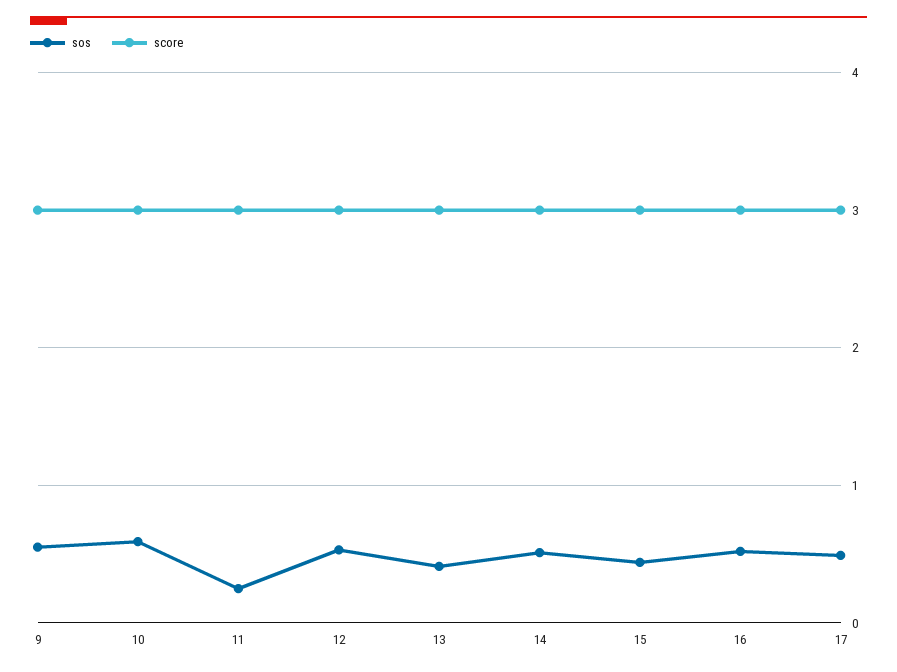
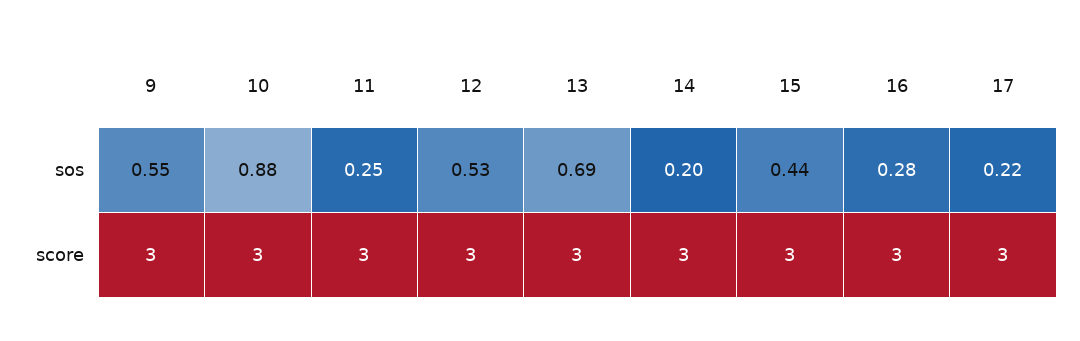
  {
    "sos": {
      "9": 0.55,
-     "10": 0.6,
+     "10": 0.88,
      "11": 0.25,
      "12": 0.53,
-     "13": 0.4,
+     "13": 0.69,
-     "14": 0.5,
+     "14": 0.2,
      "15": 0.44,
-     "16": 0.5,
+     "16": 0.28,
-     "17": 0.5
+     "17": 0.22
    },
    "score": {
      "9": 3,
      "10": 3,
      "11": 3,
      "12": 3,
      "13": 3,
      "14": 3,
      "15": 3,
      "16": 3,
      "17": 3
    }
  }

